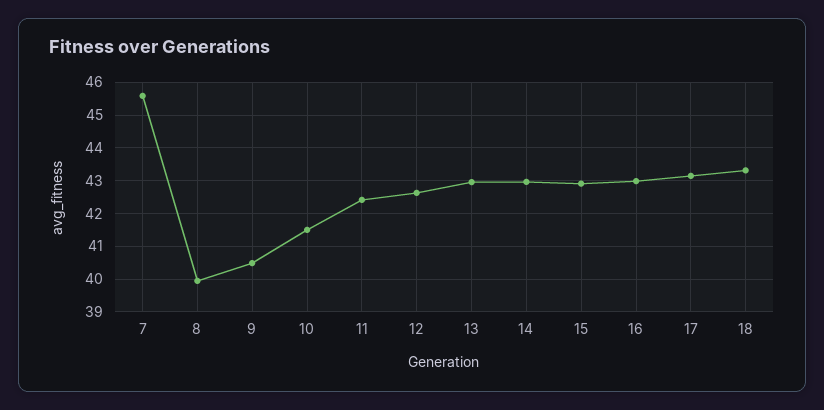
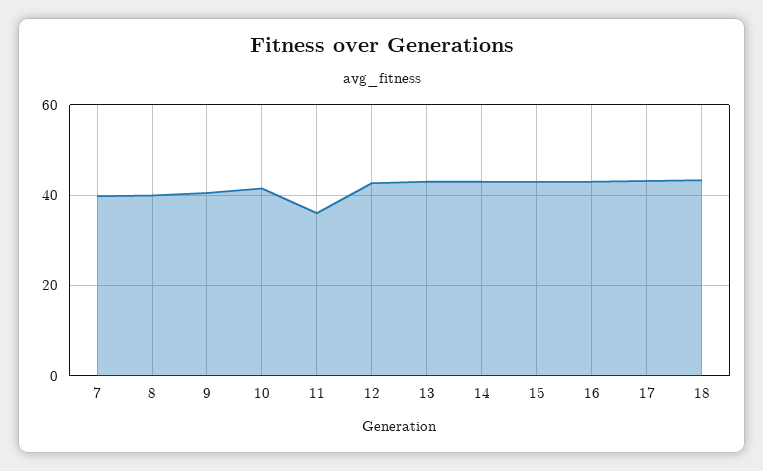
  {
-   "7": 45.6,
+   "7": 40,
    "8": 40,
    "9": 40.4,
    "10": 41.6,
-   "11": 42.4,
+   "11": 36,
    "12": 42.6,
    "13": 43,
    "14": 43,
    "15": 43,
    "16": 43,
    "17": 43.2,
    "18": 43.4
  }

